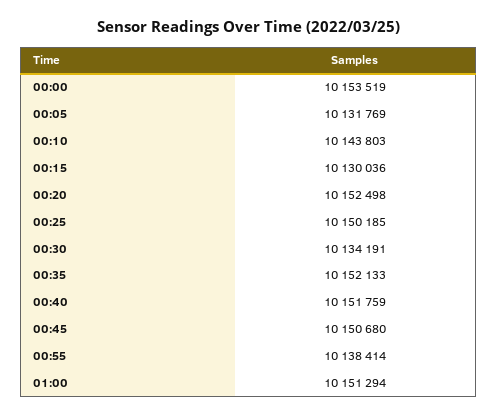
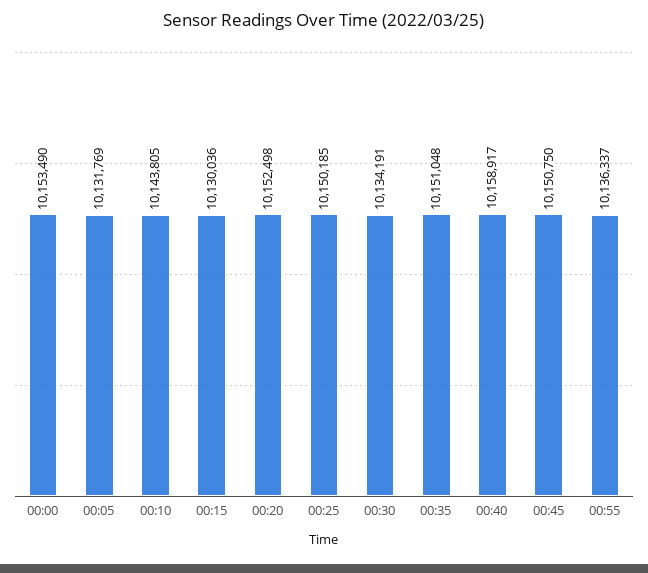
  {
-   "00:00": 10153519,
+   "00:00": 10153490,
    "00:05": 10131769,
-   "00:10": 10143803,
+   "00:10": 10143805,
    "00:15": 10130036,
    "00:20": 10152498,
    "00:25": 10150185,
    "00:30": 10134191,
-   "00:35": 10152133,
+   "00:35": 10151048,
-   "00:40": 10151759,
+   "00:40": 10158917,
-   "00:45": 10150680,
+   "00:45": 10150750,
-   "00:55": 10138414,
+   "00:55": 10136337
-   "01:00": 10151294
  }

